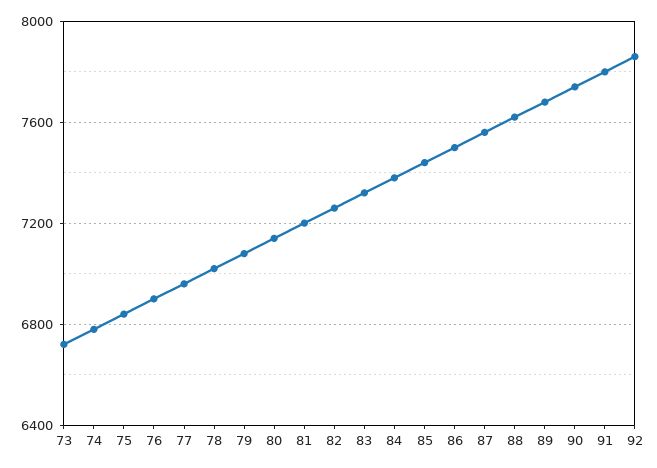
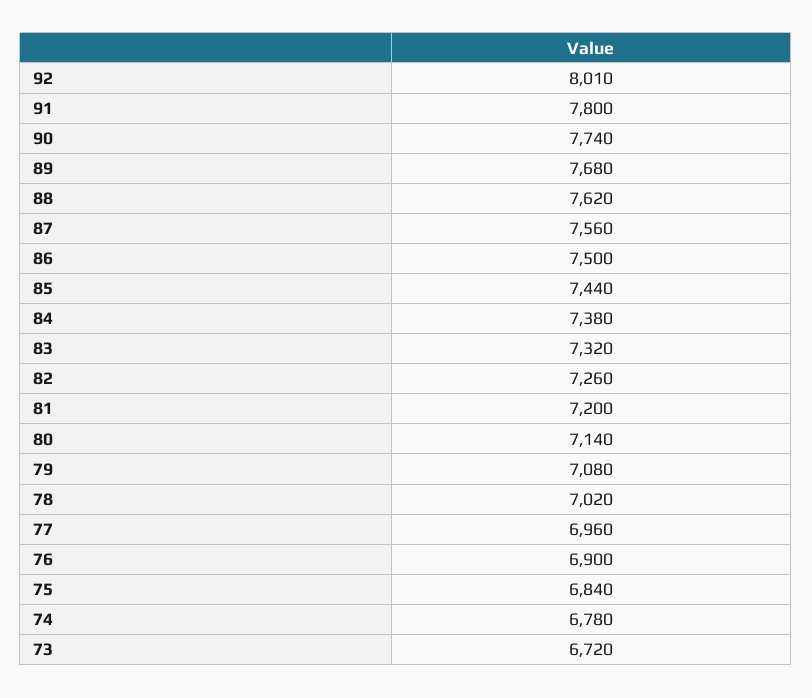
  {
    "73": 6720,
    "74": 6780,
    "75": 6840,
    "76": 6900,
    "77": 6960,
    "78": 7020,
    "79": 7080,
    "80": 7140,
    "81": 7200,
    "82": 7260,
    "83": 7320,
    "84": 7380,
    "85": 7440,
    "86": 7500,
    "87": 7560,
    "88": 7620,
    "89": 7680,
    "90": 7740,
    "91": 7800,
-   "92": 7850
+   "92": 8010
  }

